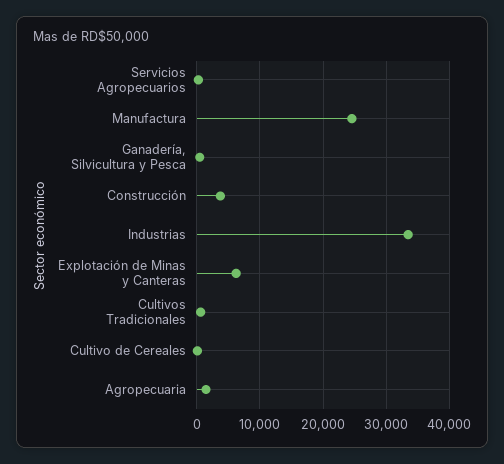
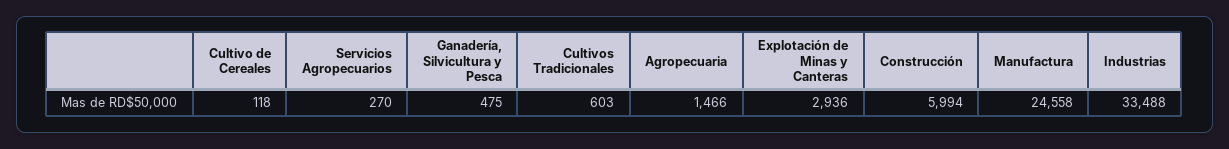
  {
    "Servicios Agropecuarios": 270,
    "Manufactura": 24558,
    "Ganadería, Silvicultura y Pesca": 475,
-   "Construcción": 4000,
+   "Construcción": 5994,
    "Industrias": 33488,
-   "Explotación de Minas y Canteras": 6000,
+   "Explotación de Minas y Canteras": 2936,
    "Cultivos Tradicionales": 603,
    "Cultivo de Cereales": 118,
    "Agropecuaria": 1466
  }

